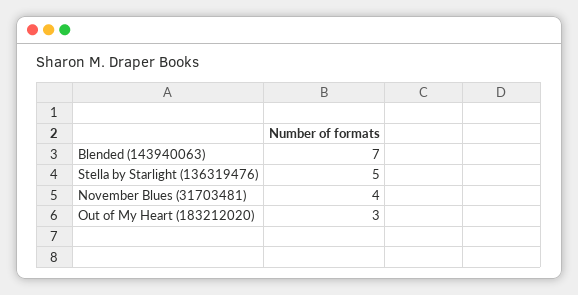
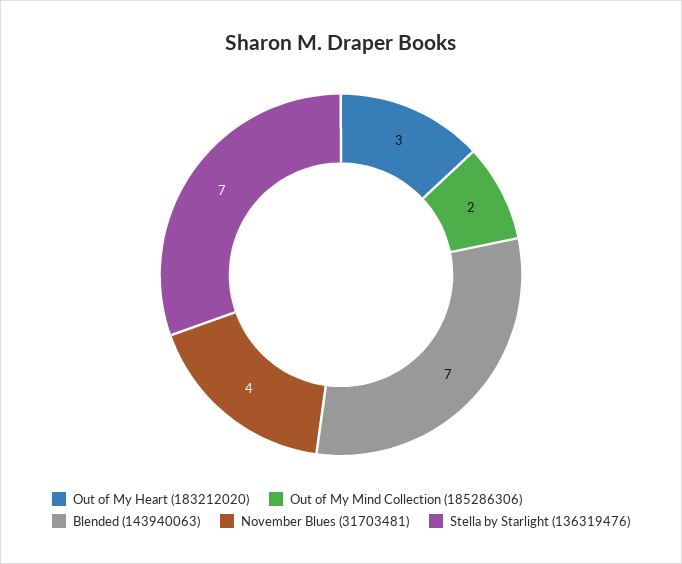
  {
    "Blended (143940063)": 7,
-   "Stella by Starlight (136319476)": 5,
+   "Stella by Starlight (136319476)": 7,
    "November Blues (31703481)": 4,
-   "Out of My Heart (183212020)": 3
+   "Out of My Heart (183212020)": 3,
+   "Out of My Mind Collection (185286306)": 2
  }

